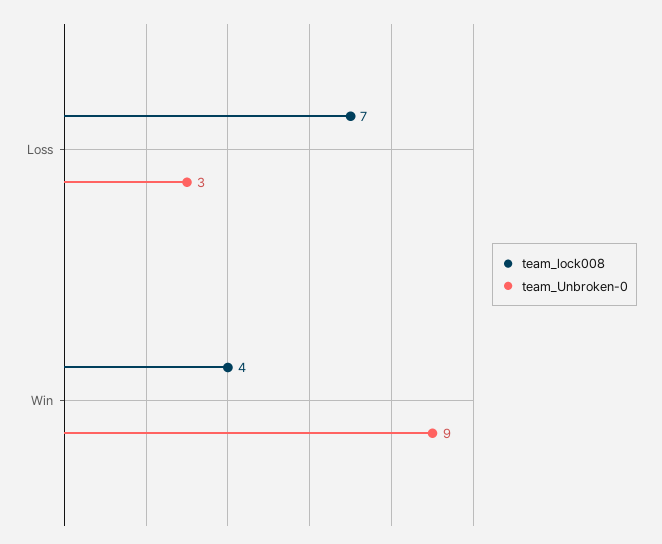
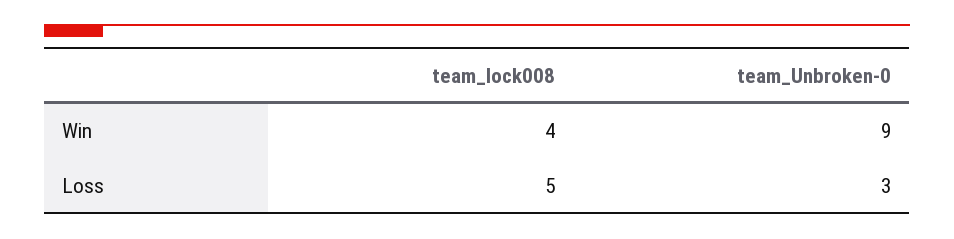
  {
    "team_lock008": {
-     "Loss": 7,
+     "Loss": 5,
      "Win": 4
    },
    "team_Unbroken-0": {
      "Loss": 3,
      "Win": 9
    }
  }

